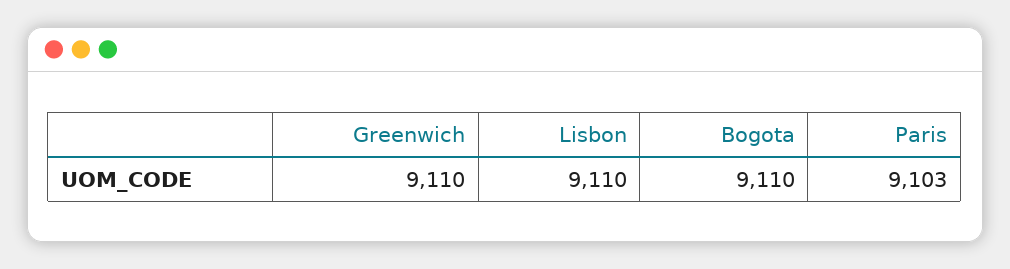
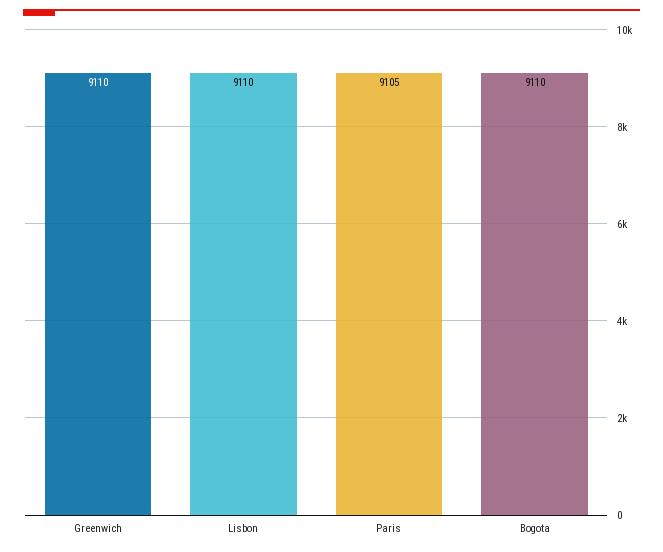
  {
    "Greenwich": 9110,
    "Lisbon": 9110,
    "Bogota": 9110,
-   "Paris": 9103
+   "Paris": 9105
  }

